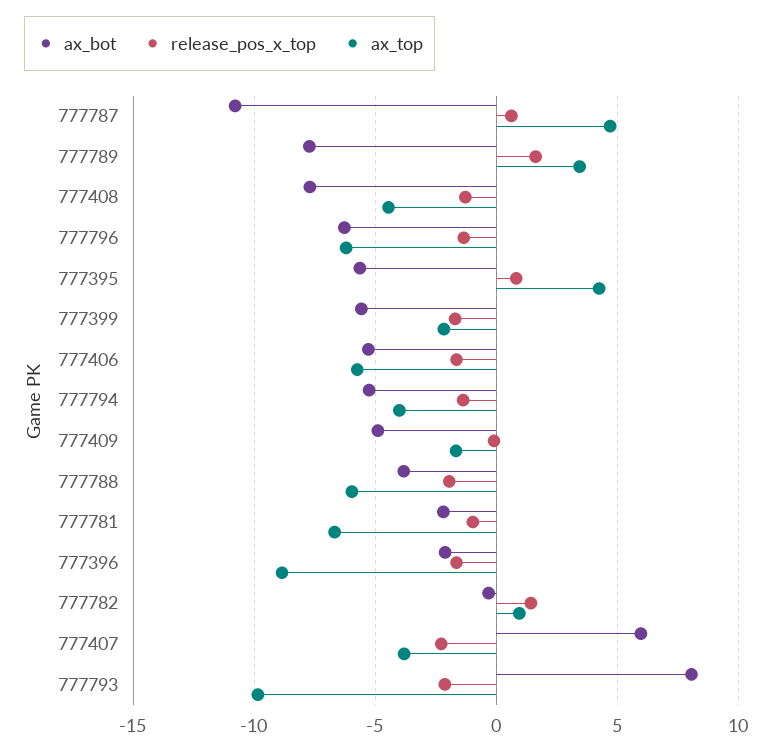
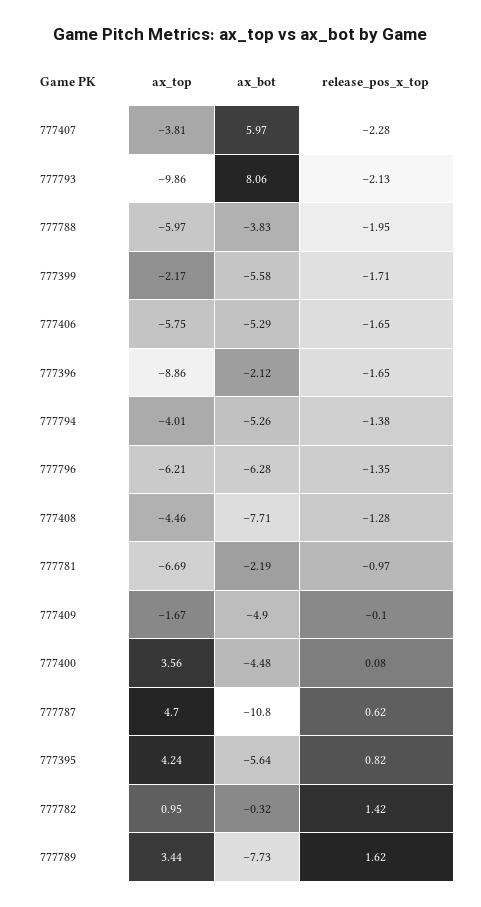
  {
    "ax_bot": {
      "777787": -10.8,
      "777789": -7.73,
      "777408": -7.71,
      "777796": -6.28,
      "777395": -5.64,
      "777399": -5.58,
      "777406": -5.29,
      "777794": -5.26,
      "777409": -4.9,
      "777788": -3.83,
      "777781": -2.19,
      "777396": -2.12,
      "777782": -0.32,
      "777407": 5.97,
-     "777793": 8.06
+     "777793": 8.06,
+     "777400": -4.48
    },
    "release_pos_x_top": {
      "777787": 0.62,
      "777789": 1.62,
      "777408": -1.28,
      "777796": -1.35,
      "777395": 0.82,
      "777399": -1.71,
      "777406": -1.65,
      "777794": -1.38,
      "777409": -0.1,
      "777788": -1.95,
      "777781": -0.97,
      "777396": -1.65,
      "777782": 1.42,
      "777407": -2.28,
-     "777793": -2.13
+     "777793": -2.13,
+     "777400": 0.08
    },
    "ax_top": {
      "777787": 4.7,
      "777789": 3.44,
      "777408": -4.46,
      "777796": -6.21,
      "777395": 4.24,
      "777399": -2.17,
      "777406": -5.75,
      "777794": -4.01,
      "777409": -1.67,
      "777788": -5.97,
      "777781": -6.69,
      "777396": -8.86,
      "777782": 0.95,
      "777407": -3.81,
-     "777793": -9.86
+     "777793": -9.86,
+     "777400": 3.56
    }
  }

